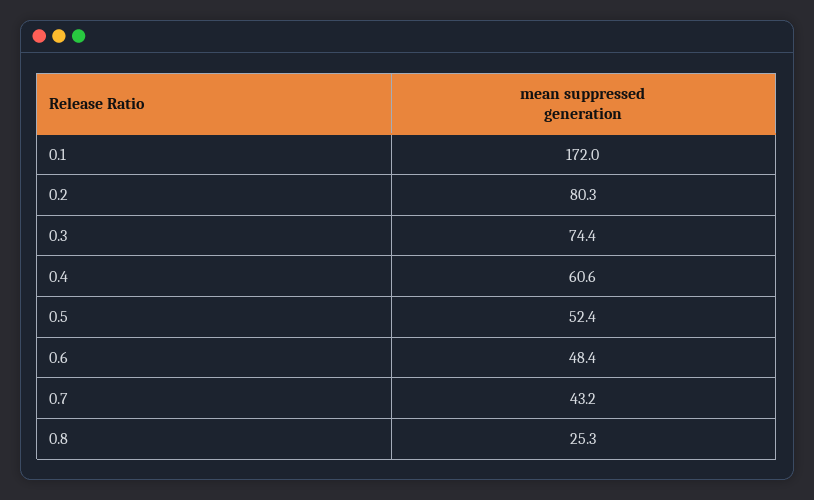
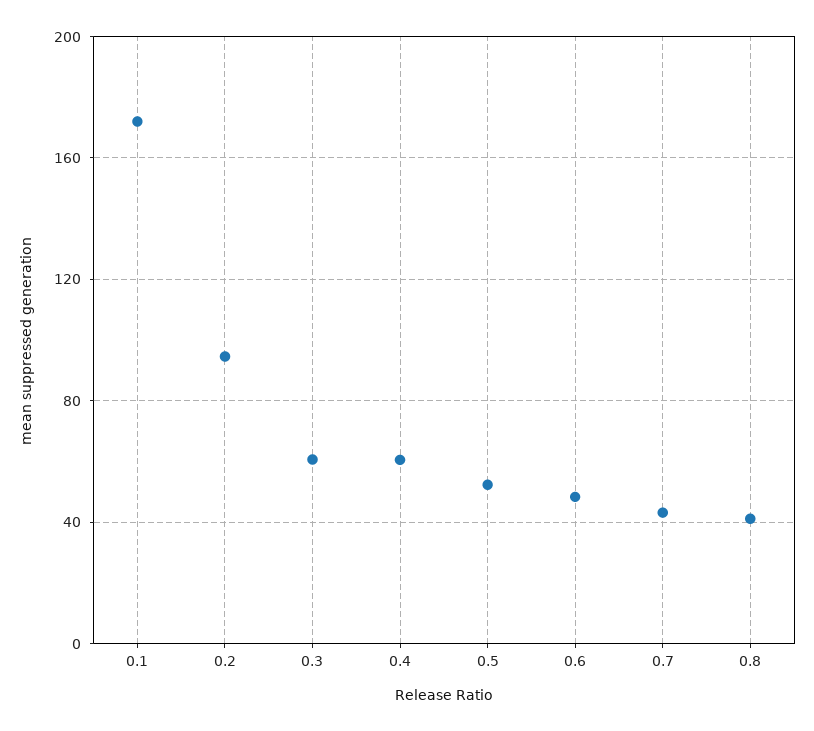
  {
    "0.1": 172,
-   "0.2": 80.3,
+   "0.2": 95,
-   "0.3": 74.4,
+   "0.3": 60,
    "0.4": 60.6,
    "0.5": 52.4,
    "0.6": 48.4,
    "0.7": 43.2,
-   "0.8": 25.3
+   "0.8": 40
  }

